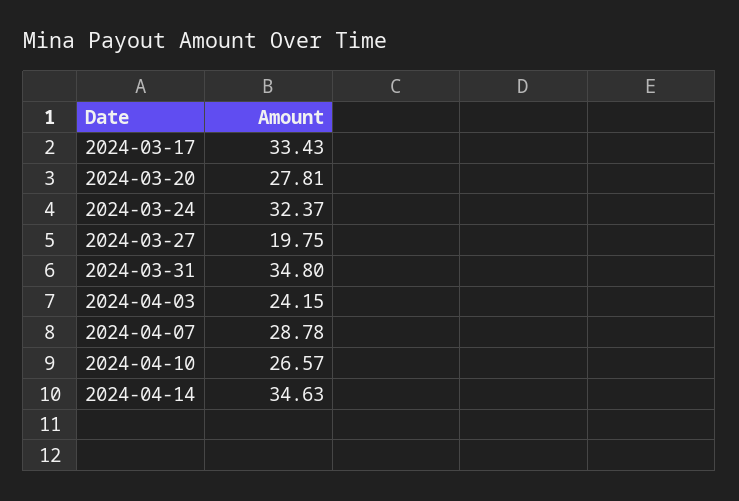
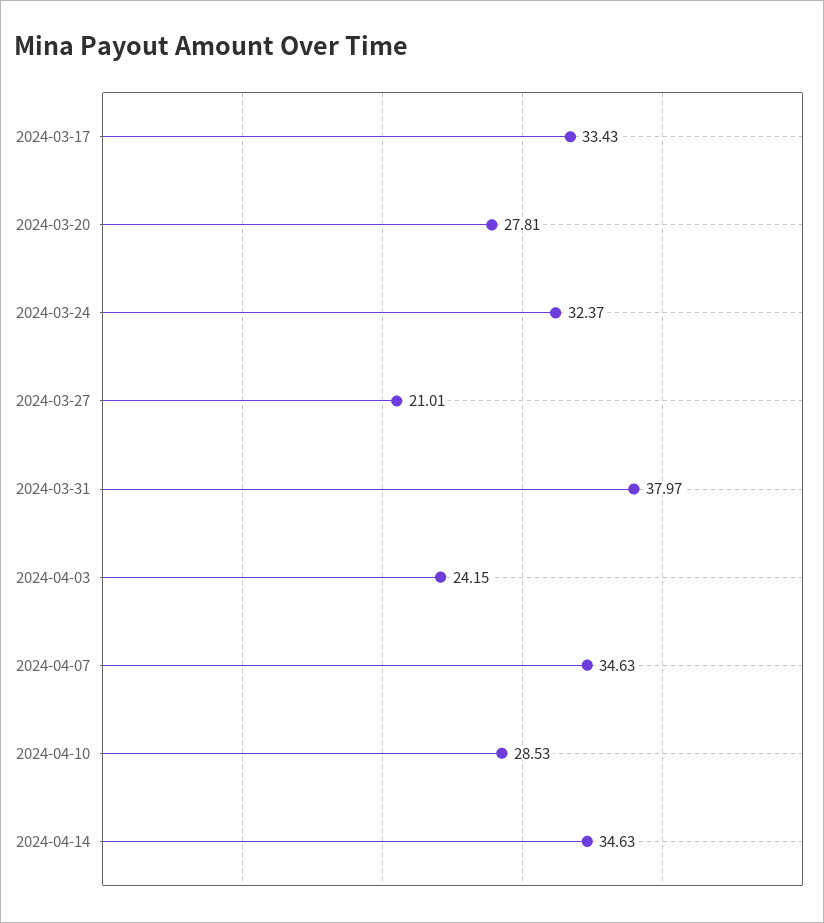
  {
    "2024-03-17": 33.43,
    "2024-03-20": 27.81,
    "2024-03-24": 32.37,
-   "2024-03-27": 19.75,
+   "2024-03-27": 21.01,
-   "2024-03-31": 34.8,
+   "2024-03-31": 37.97,
    "2024-04-03": 24.15,
-   "2024-04-07": 28.78,
+   "2024-04-07": 34.63,
-   "2024-04-10": 26.57,
+   "2024-04-10": 28.53,
    "2024-04-14": 34.63
  }

